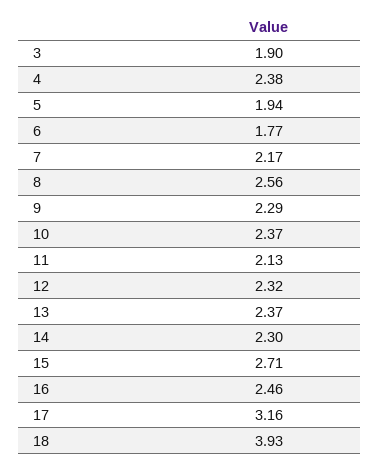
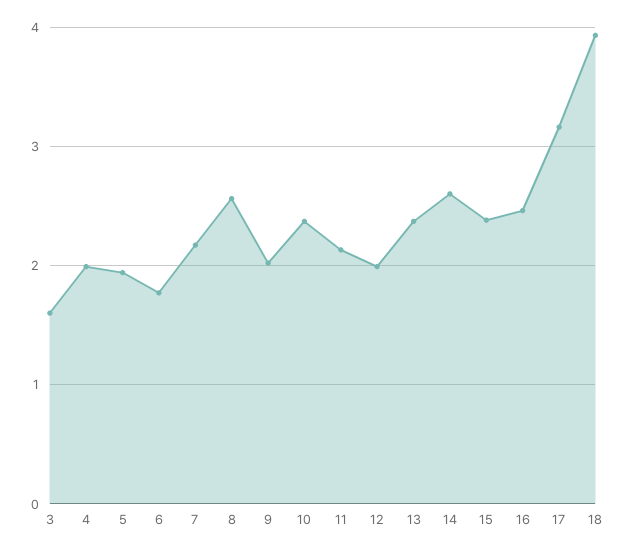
  {
-   "3": 1.9,
+   "3": 1.6,
-   "4": 2.38,
+   "4": 2,
    "5": 1.94,
    "6": 1.77,
    "7": 2.17,
    "8": 2.56,
-   "9": 2.29,
+   "9": 2,
    "10": 2.37,
    "11": 2.13,
-   "12": 2.32,
+   "12": 2,
    "13": 2.37,
-   "14": 2.3,
+   "14": 2.6,
-   "15": 2.71,
+   "15": 2.4,
    "16": 2.46,
    "17": 3.16,
    "18": 3.93
  }

